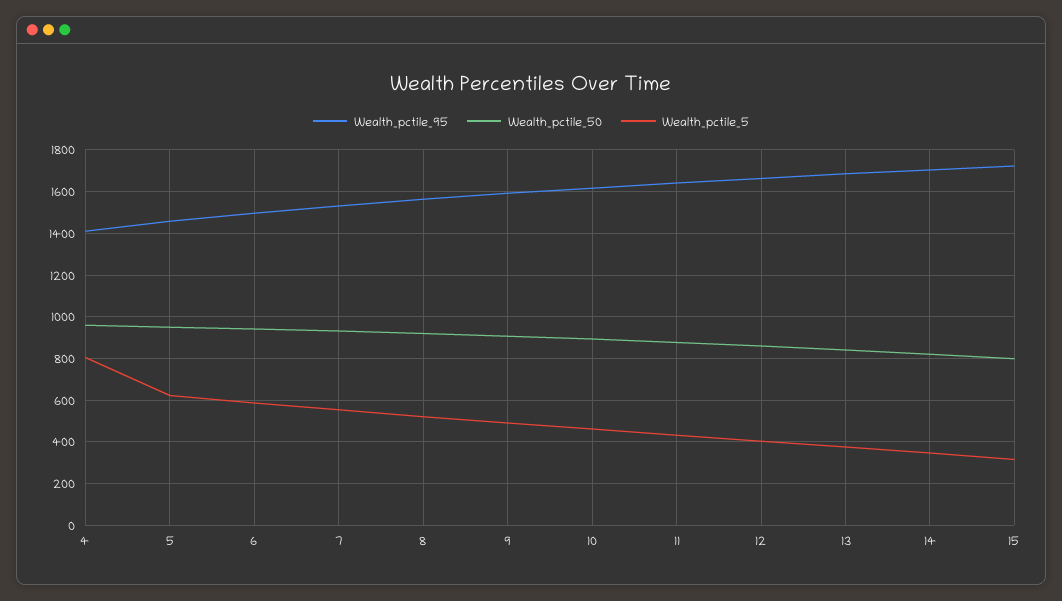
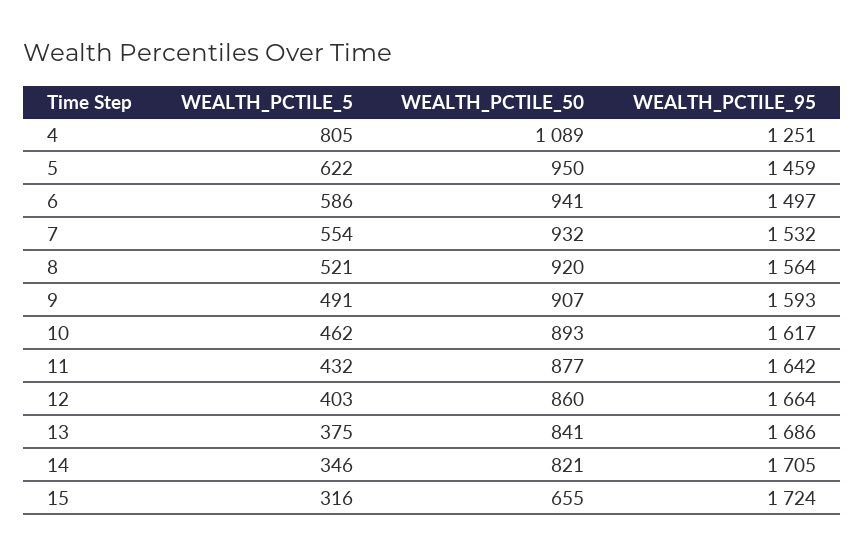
  {
    "Wealth_pctile_95": {
-     "4": 1400,
+     "4": 1251,
      "5": 1459,
      "6": 1497,
      "7": 1532,
      "8": 1564,
      "9": 1593,
      "10": 1617,
      "11": 1642,
      "12": 1664,
      "13": 1686,
      "14": 1705,
      "15": 1724
    },
    "Wealth_pctile_50": {
-     "4": 950,
+     "4": 1089,
      "5": 950,
      "6": 941,
      "7": 932,
      "8": 920,
      "9": 907,
      "10": 893,
      "11": 877,
      "12": 860,
      "13": 841,
      "14": 821,
-     "15": 800
+     "15": 655
    },
    "Wealth_pctile_5": {
      "4": 805,
      "5": 622,
      "6": 586,
      "7": 554,
      "8": 521,
      "9": 491,
      "10": 462,
      "11": 432,
      "12": 403,
      "13": 375,
      "14": 346,
      "15": 316
    }
  }

